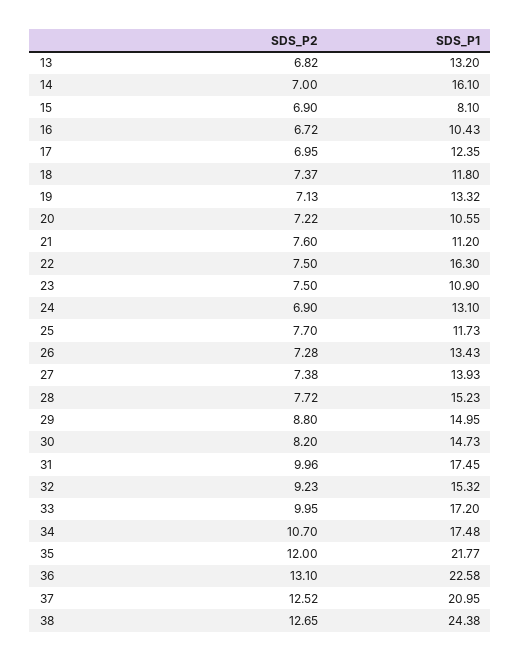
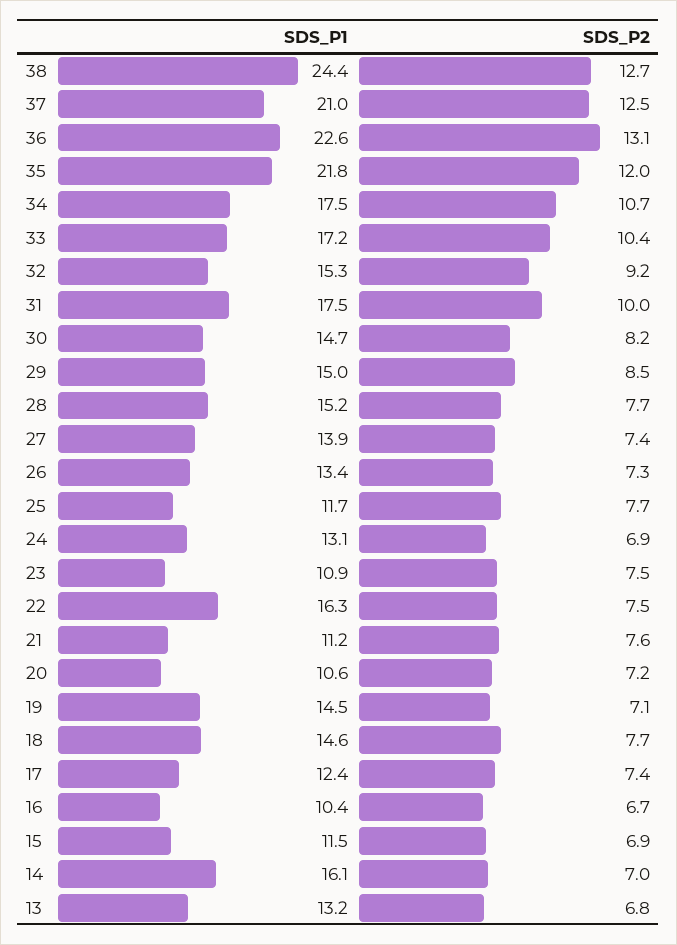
  {
    "SDS_P2": {
      "13": 6.82,
      "14": 7,
      "15": 6.9,
      "16": 6.72,
-     "17": 6.95,
+     "17": 7.4,
-     "18": 7.37,
+     "18": 7.7,
      "19": 7.13,
      "20": 7.22,
      "21": 7.6,
      "22": 7.5,
      "23": 7.5,
      "24": 6.9,
      "25": 7.7,
      "26": 7.28,
      "27": 7.38,
      "28": 7.72,
-     "29": 8.8,
+     "29": 8.5,
      "30": 8.2,
      "31": 9.96,
      "32": 9.23,
-     "33": 9.95,
+     "33": 10.4,
      "34": 10.7,
      "35": 12,
      "36": 13.1,
      "37": 12.52,
      "38": 12.65
    },
    "SDS_P1": {
      "13": 13.2,
      "14": 16.1,
-     "15": 8.1,
+     "15": 11.5,
      "16": 10.43,
      "17": 12.35,
-     "18": 11.8,
+     "18": 14.6,
-     "19": 13.32,
+     "19": 14.5,
      "20": 10.55,
      "21": 11.2,
      "22": 16.3,
      "23": 10.9,
      "24": 13.1,
      "25": 11.73,
      "26": 13.43,
      "27": 13.93,
      "28": 15.23,
      "29": 14.95,
      "30": 14.73,
      "31": 17.45,
      "32": 15.32,
      "33": 17.2,
      "34": 17.48,
      "35": 21.77,
      "36": 22.58,
      "37": 20.95,
      "38": 24.38
    }
  }

